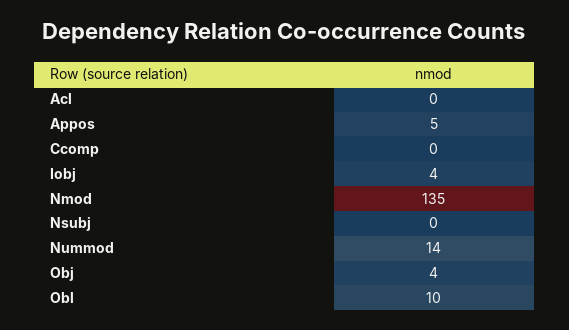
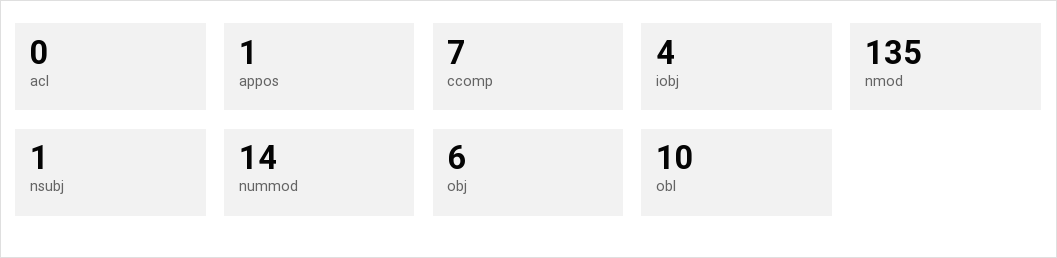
  {
    "Acl": 0,
-   "Appos": 5,
+   "Appos": 1,
-   "Ccomp": 0,
+   "Ccomp": 7,
    "Iobj": 4,
    "Nmod": 135,
-   "Nsubj": 0,
+   "Nsubj": 1,
    "Nummod": 14,
-   "Obj": 4,
+   "Obj": 6,
    "Obl": 10
  }

